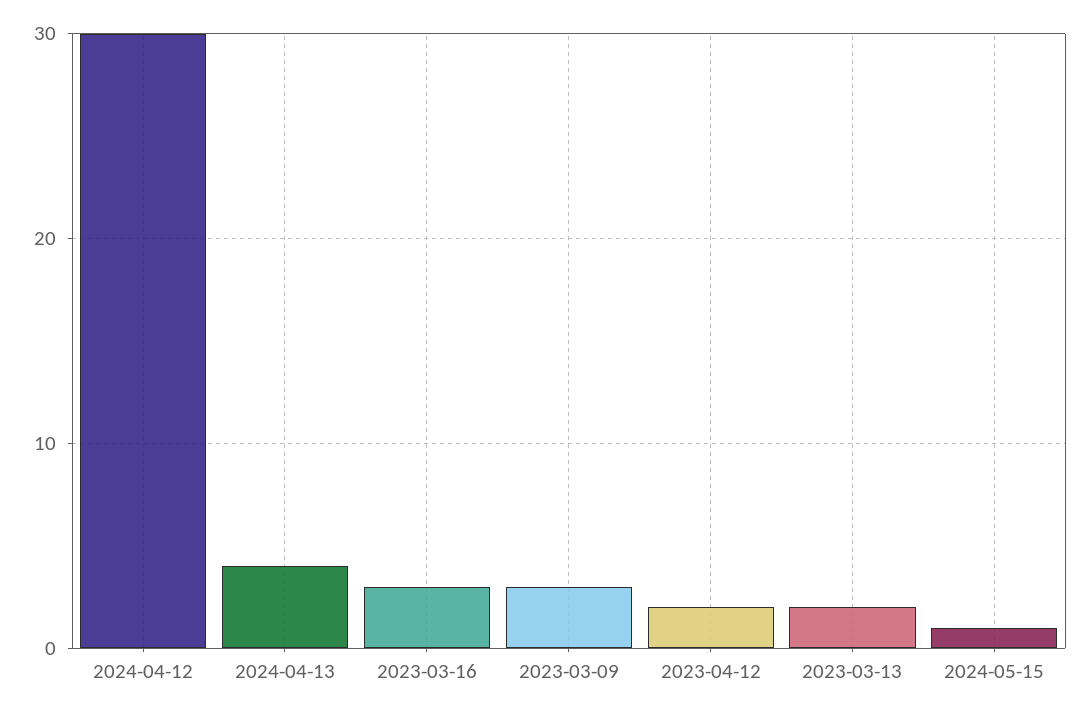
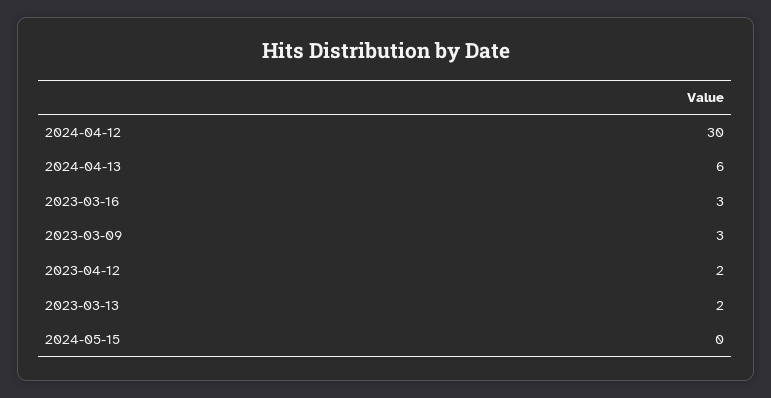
  {
    "2024-04-12": 30,
-   "2024-04-13": 4,
+   "2024-04-13": 6,
    "2023-03-16": 3,
    "2023-03-09": 3,
    "2023-04-12": 2,
    "2023-03-13": 2,
-   "2024-05-15": 1
+   "2024-05-15": 0
  }

